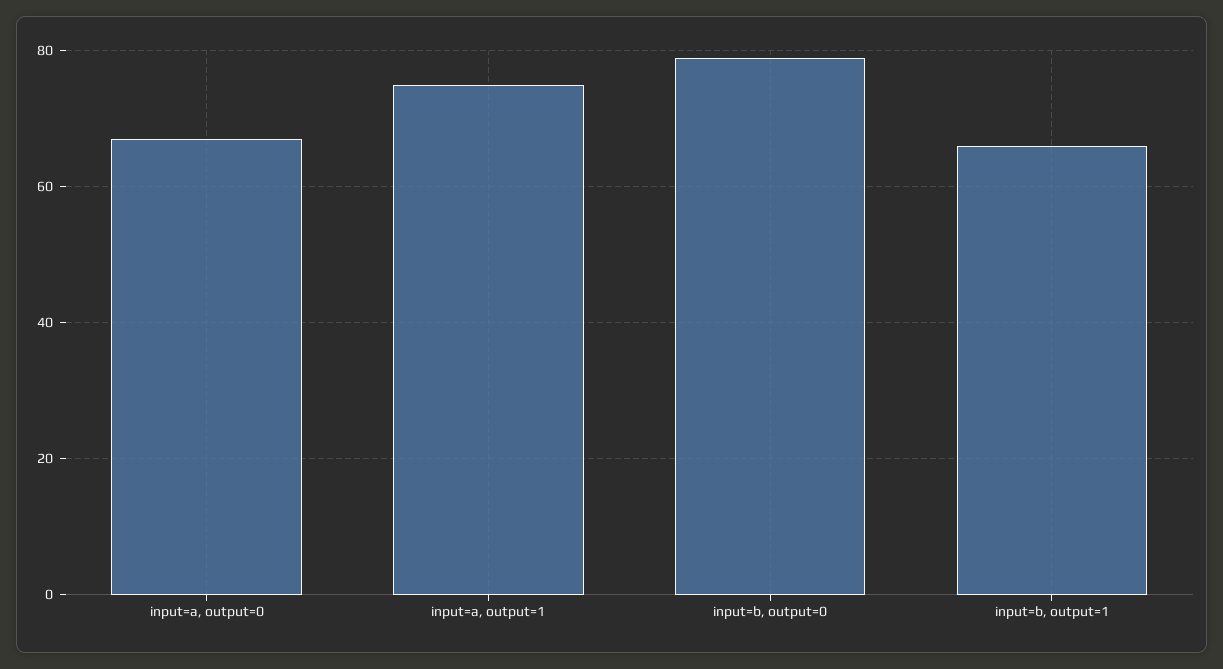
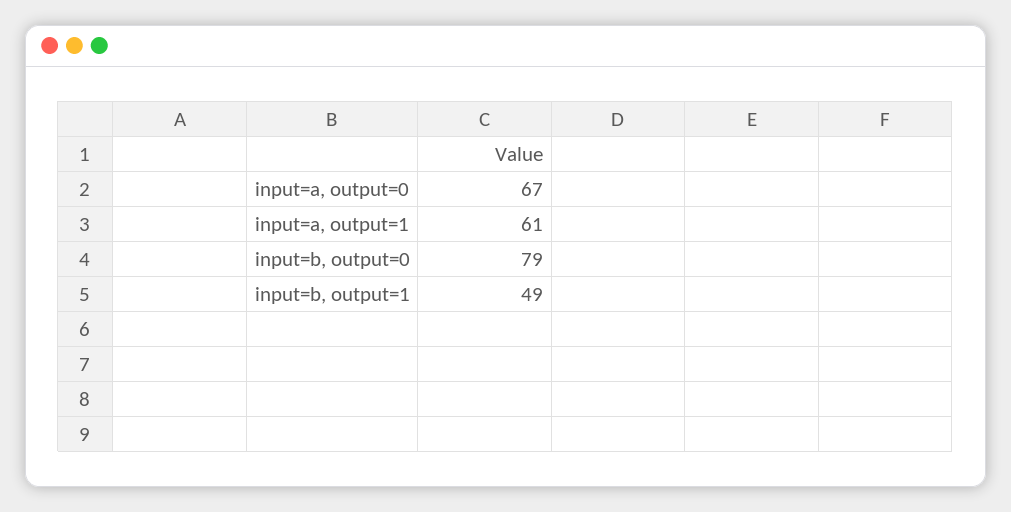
  {
    "input=a, output=0": 67,
-   "input=a, output=1": 75,
+   "input=a, output=1": 61,
    "input=b, output=0": 79,
-   "input=b, output=1": 65
+   "input=b, output=1": 49
  }

